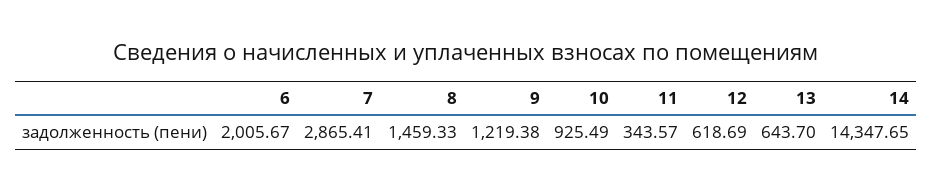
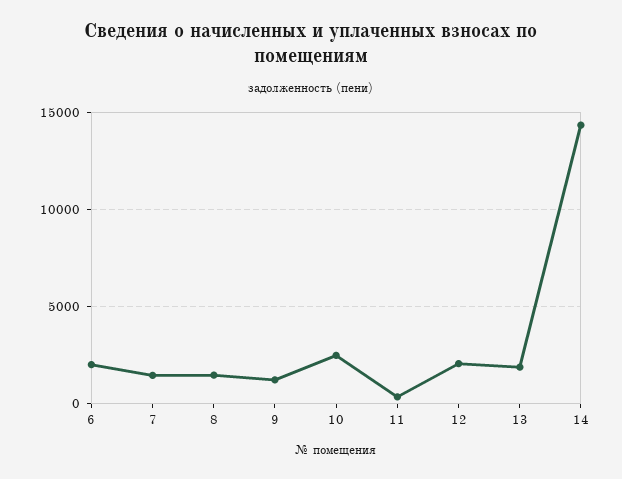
  {
    "6": 2005.67,
-   "7": 2865.41,
+   "7": 1500,
    "8": 1459.33,
    "9": 1219.38,
-   "10": 925.49,
+   "10": 2500,
    "11": 343.57,
-   "12": 618.69,
+   "12": 2000,
-   "13": 643.7,
+   "13": 2000,
    "14": 14347.65
  }

